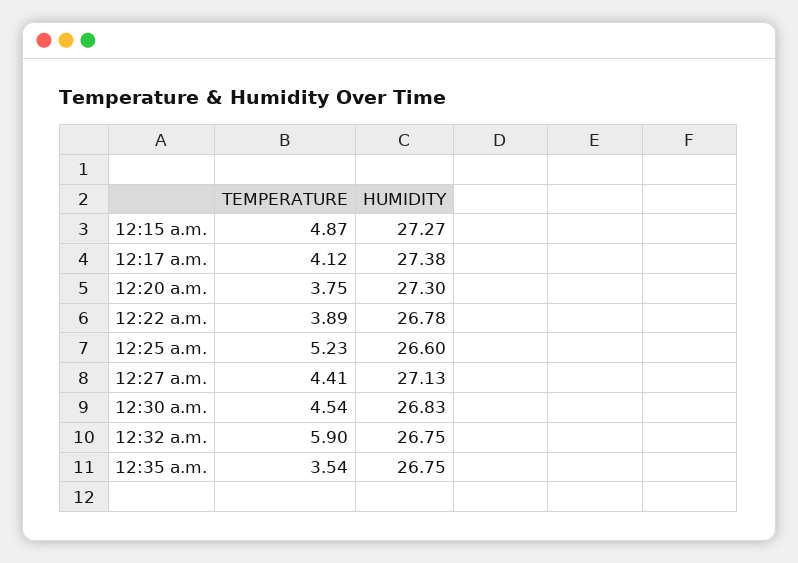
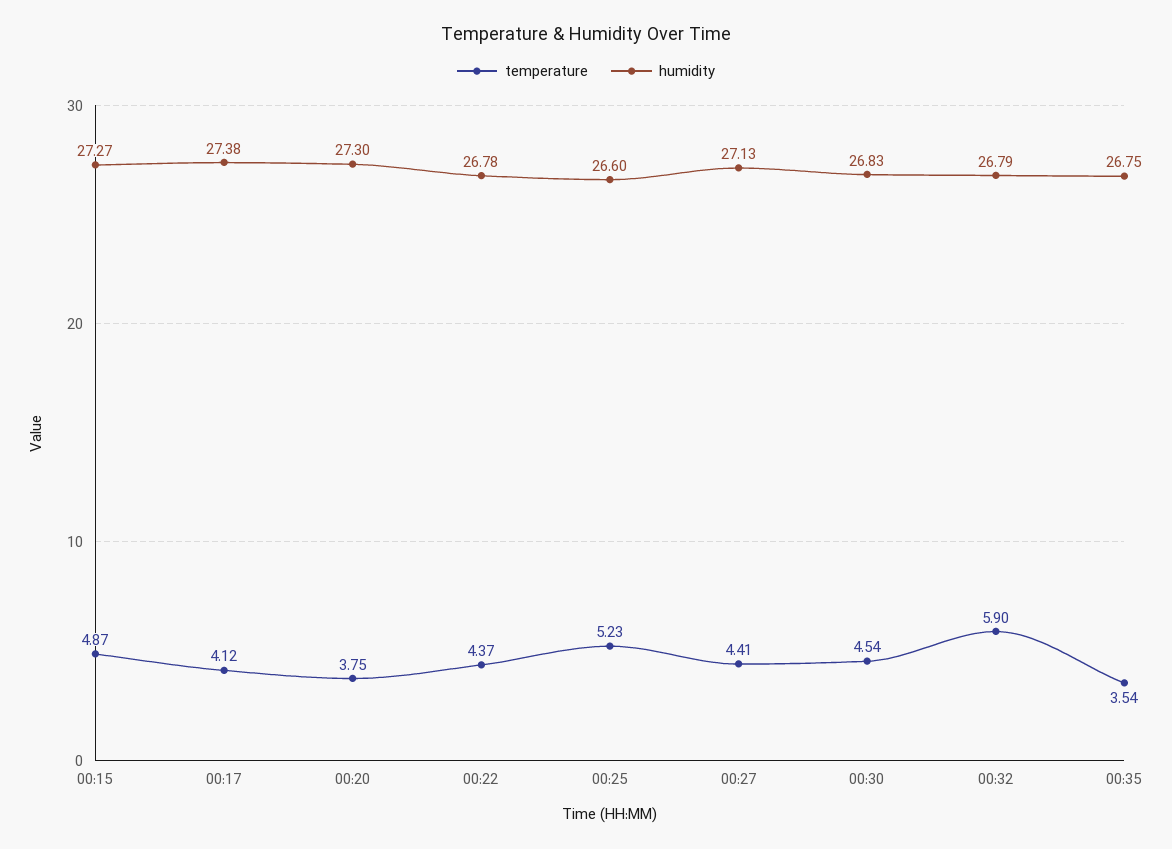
  {
    "TEMPERATURE": {
      "12:15 a.m.": 4.87,
      "12:17 a.m.": 4.12,
      "12:20 a.m.": 3.75,
-     "12:22 a.m.": 3.89,
+     "12:22 a.m.": 4.37,
      "12:25 a.m.": 5.23,
      "12:27 a.m.": 4.41,
      "12:30 a.m.": 4.54,
      "12:32 a.m.": 5.9,
      "12:35 a.m.": 3.54
    },
    "HUMIDITY": {
      "12:15 a.m.": 27.27,
      "12:17 a.m.": 27.38,
      "12:20 a.m.": 27.3,
      "12:22 a.m.": 26.78,
      "12:25 a.m.": 26.6,
      "12:27 a.m.": 27.13,
      "12:30 a.m.": 26.83,
-     "12:32 a.m.": 26.75,
+     "12:32 a.m.": 26.79,
      "12:35 a.m.": 26.75
    }
  }

